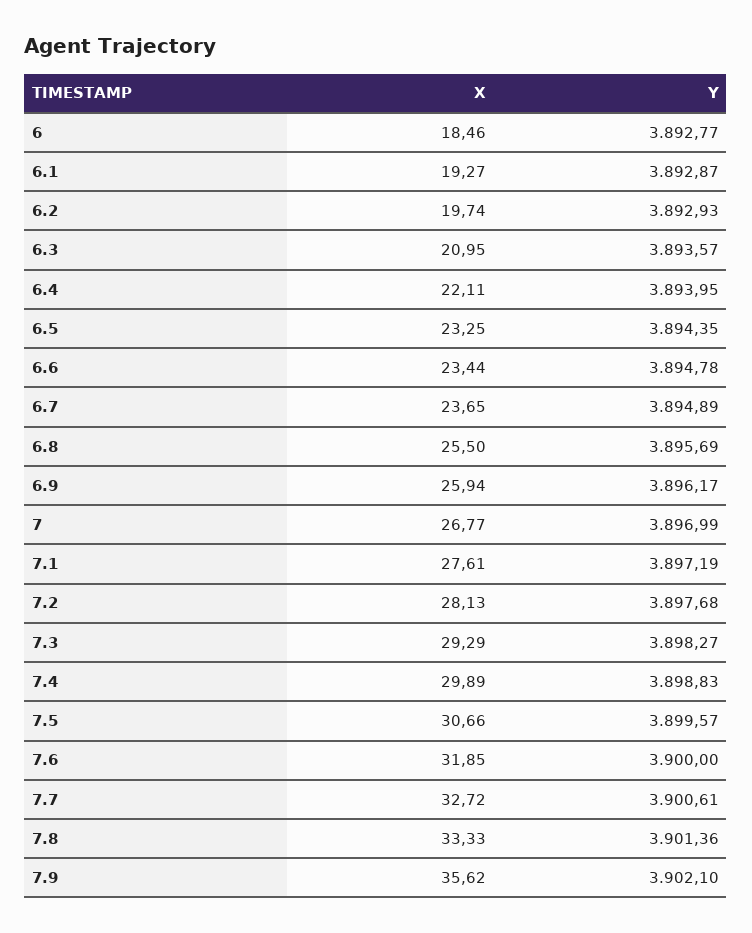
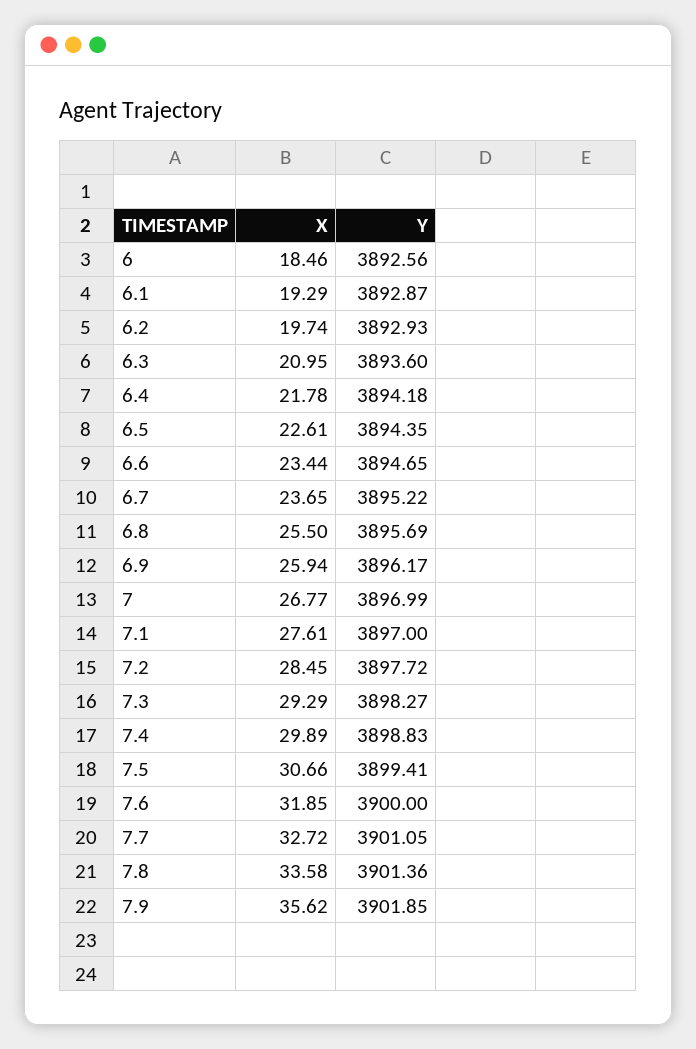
  {
    "X": {
      "6": 18.46,
-     "6.1": 19.27,
+     "6.1": 19.29,
      "6.2": 19.74,
      "6.3": 20.95,
-     "6.4": 22.11,
+     "6.4": 21.78,
-     "6.5": 23.25,
+     "6.5": 22.61,
      "6.6": 23.44,
      "6.7": 23.65,
      "6.8": 25.5,
      "6.9": 25.94,
      "7": 26.77,
      "7.1": 27.61,
-     "7.2": 28.13,
+     "7.2": 28.45,
      "7.3": 29.29,
      "7.4": 29.89,
      "7.5": 30.66,
      "7.6": 31.85,
      "7.7": 32.72,
-     "7.8": 33.33,
+     "7.8": 33.58,
      "7.9": 35.62
    },
    "Y": {
-     "6": 3892.77,
+     "6": 3892.56,
      "6.1": 3892.87,
      "6.2": 3892.93,
-     "6.3": 3893.57,
+     "6.3": 3893.6,
-     "6.4": 3893.95,
+     "6.4": 3894.18,
      "6.5": 3894.35,
-     "6.6": 3894.78,
+     "6.6": 3894.65,
-     "6.7": 3894.89,
+     "6.7": 3895.22,
      "6.8": 3895.69,
      "6.9": 3896.17,
      "7": 3896.99,
-     "7.1": 3897.19,
+     "7.1": 3897,
-     "7.2": 3897.68,
+     "7.2": 3897.72,
      "7.3": 3898.27,
      "7.4": 3898.83,
-     "7.5": 3899.57,
+     "7.5": 3899.41,
      "7.6": 3900,
-     "7.7": 3900.61,
+     "7.7": 3901.05,
      "7.8": 3901.36,
-     "7.9": 3902.1
+     "7.9": 3901.85
    }
  }

